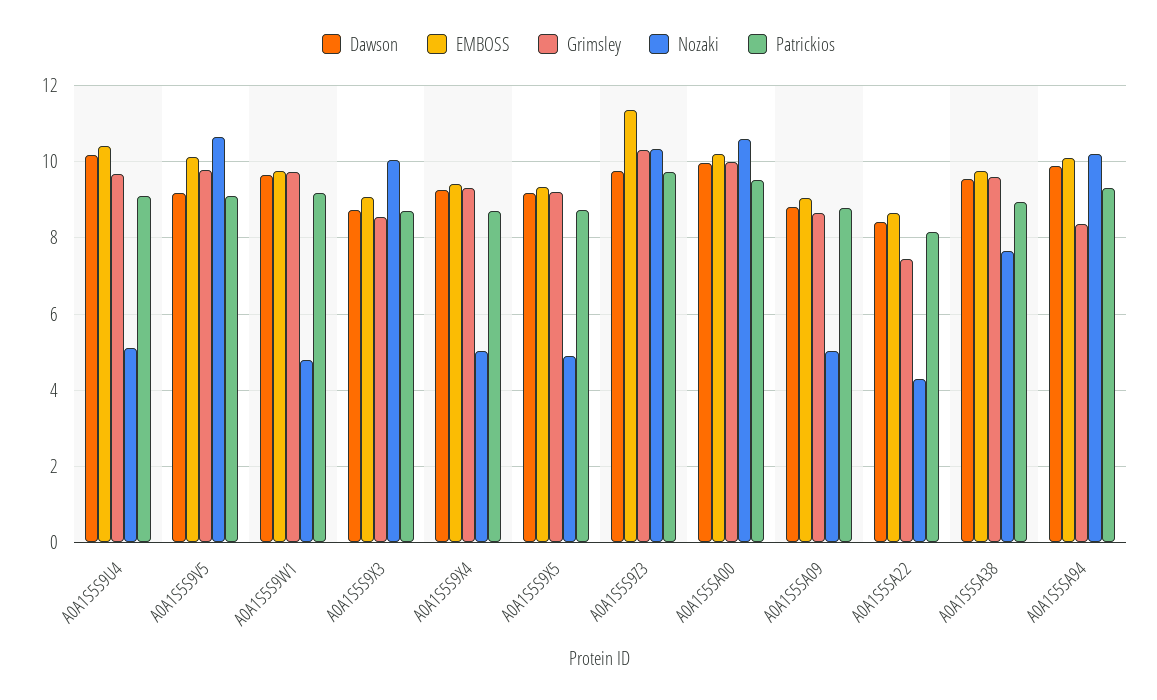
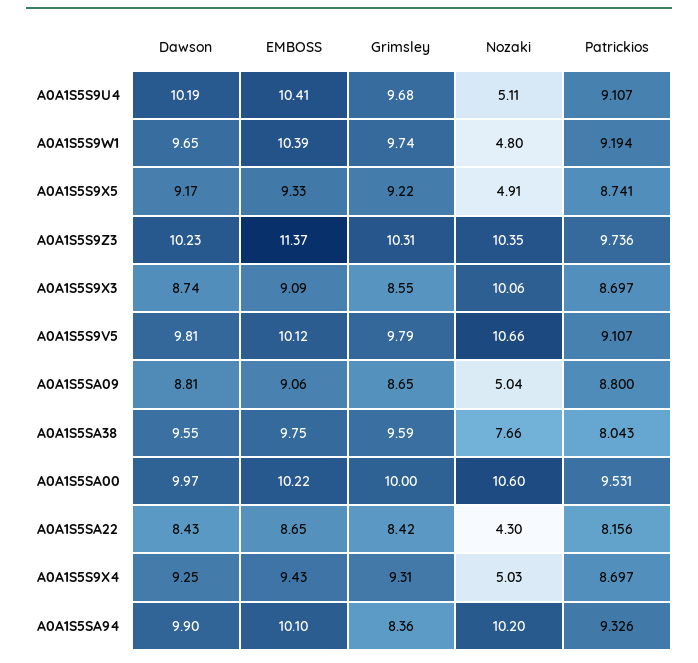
  {
    "Dawson": {
      "A0A1S5S9U4": 10.19,
-     "A0A1S5S9V5": 9.2,
+     "A0A1S5S9V5": 9.81,
      "A0A1S5S9W1": 9.65,
      "A0A1S5S9X3": 8.74,
      "A0A1S5S9X4": 9.25,
      "A0A1S5S9X5": 9.17,
-     "A0A1S5S9Z3": 9.8,
+     "A0A1S5S9Z3": 10.23,
      "A0A1S5SA00": 9.97,
      "A0A1S5SA09": 8.81,
      "A0A1S5SA22": 8.43,
      "A0A1S5SA38": 9.55,
      "A0A1S5SA94": 9.9
    },
    "EMBOSS": {
      "A0A1S5S9U4": 10.41,
      "A0A1S5S9V5": 10.12,
-     "A0A1S5S9W1": 9.8,
+     "A0A1S5S9W1": 10.39,
      "A0A1S5S9X3": 9.09,
      "A0A1S5S9X4": 9.43,
      "A0A1S5S9X5": 9.33,
      "A0A1S5S9Z3": 11.37,
      "A0A1S5SA00": 10.22,
      "A0A1S5SA09": 9.06,
      "A0A1S5SA22": 8.65,
      "A0A1S5SA38": 9.75,
      "A0A1S5SA94": 10.1
    },
    "Grimsley": {
      "A0A1S5S9U4": 9.68,
      "A0A1S5S9V5": 9.79,
      "A0A1S5S9W1": 9.74,
      "A0A1S5S9X3": 8.55,
      "A0A1S5S9X4": 9.31,
      "A0A1S5S9X5": 9.22,
      "A0A1S5S9Z3": 10.31,
      "A0A1S5SA00": 10,
      "A0A1S5SA09": 8.65,
-     "A0A1S5SA22": 7.4,
+     "A0A1S5SA22": 8.42,
      "A0A1S5SA38": 9.59,
      "A0A1S5SA94": 8.36
    },
    "Nozaki": {
      "A0A1S5S9U4": 5.11,
      "A0A1S5S9V5": 10.66,
      "A0A1S5S9W1": 4.8,
      "A0A1S5S9X3": 10.06,
      "A0A1S5S9X4": 5.03,
      "A0A1S5S9X5": 4.91,
      "A0A1S5S9Z3": 10.35,
      "A0A1S5SA00": 10.6,
      "A0A1S5SA09": 5.04,
      "A0A1S5SA22": 4.3,
      "A0A1S5SA38": 7.66,
      "A0A1S5SA94": 10.2
    },
    "Patrickios": {
      "A0A1S5S9U4": 9.107,
      "A0A1S5S9V5": 9.107,
      "A0A1S5S9W1": 9.194,
      "A0A1S5S9X3": 8.697,
      "A0A1S5S9X4": 8.697,
      "A0A1S5S9X5": 8.741,
      "A0A1S5S9Z3": 9.736,
      "A0A1S5SA00": 9.531,
      "A0A1S5SA09": 8.8,
      "A0A1S5SA22": 8.156,
-     "A0A1S5SA38": 9,
+     "A0A1S5SA38": 8.043,
      "A0A1S5SA94": 9.326
    }
  }

